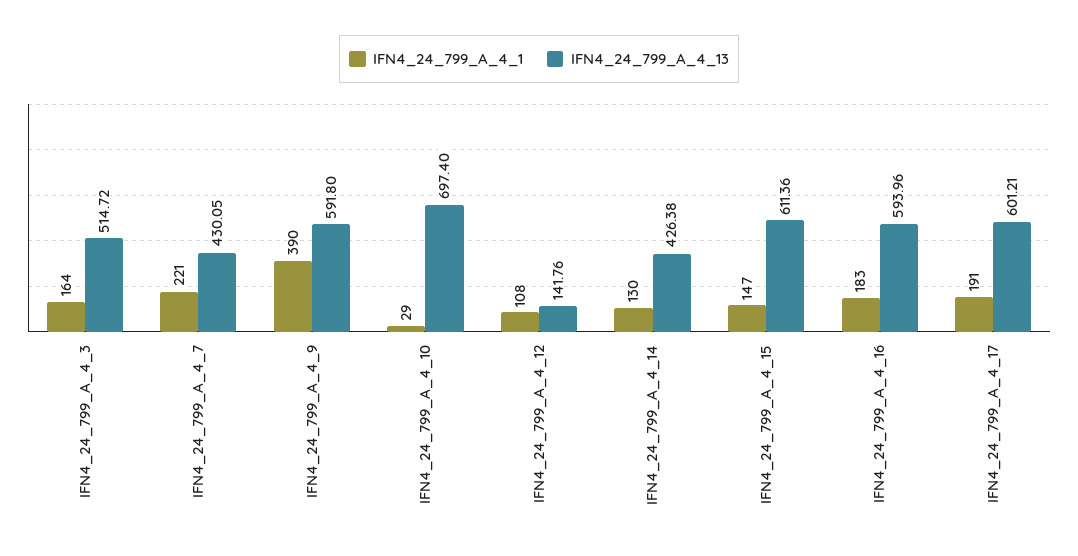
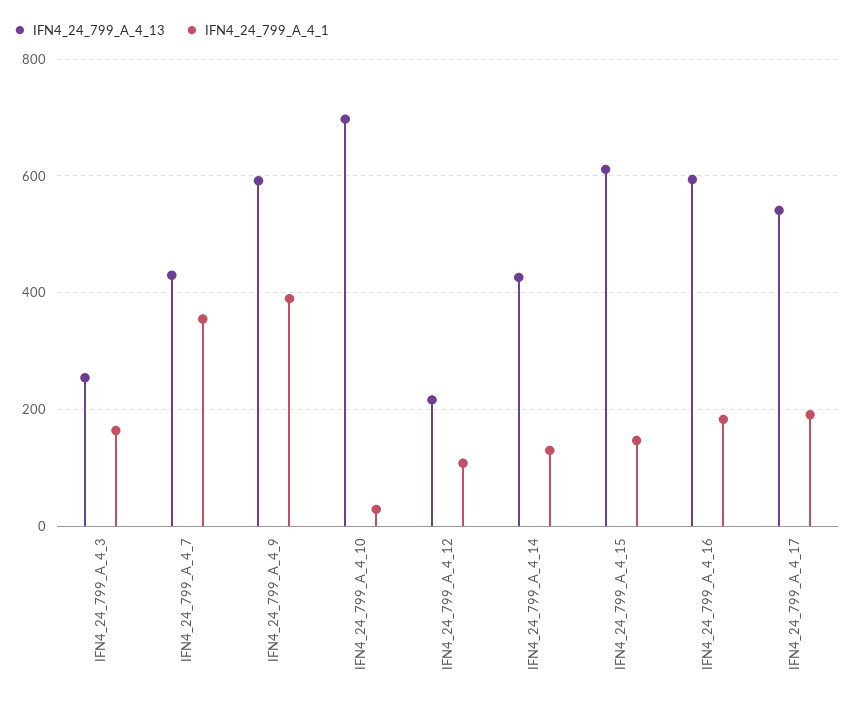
  {
    "IFN4_24_799_A_4_1": {
      "IFN4_24_799_A_4_3": 164,
-     "IFN4_24_799_A_4_7": 221,
+     "IFN4_24_799_A_4_7": 360,
      "IFN4_24_799_A_4_9": 390,
      "IFN4_24_799_A_4_10": 29,
      "IFN4_24_799_A_4_12": 108,
      "IFN4_24_799_A_4_14": 130,
      "IFN4_24_799_A_4_15": 147,
      "IFN4_24_799_A_4_16": 183,
      "IFN4_24_799_A_4_17": 191
    },
    "IFN4_24_799_A_4_13": {
-     "IFN4_24_799_A_4_3": 514.72,
+     "IFN4_24_799_A_4_3": 260,
      "IFN4_24_799_A_4_7": 430.05,
      "IFN4_24_799_A_4_9": 591.8,
      "IFN4_24_799_A_4_10": 697.4,
-     "IFN4_24_799_A_4_12": 141.76,
+     "IFN4_24_799_A_4_12": 220,
      "IFN4_24_799_A_4_14": 426.38,
      "IFN4_24_799_A_4_15": 611.36,
      "IFN4_24_799_A_4_16": 593.96,
-     "IFN4_24_799_A_4_17": 601.21
+     "IFN4_24_799_A_4_17": 540
    }
  }

